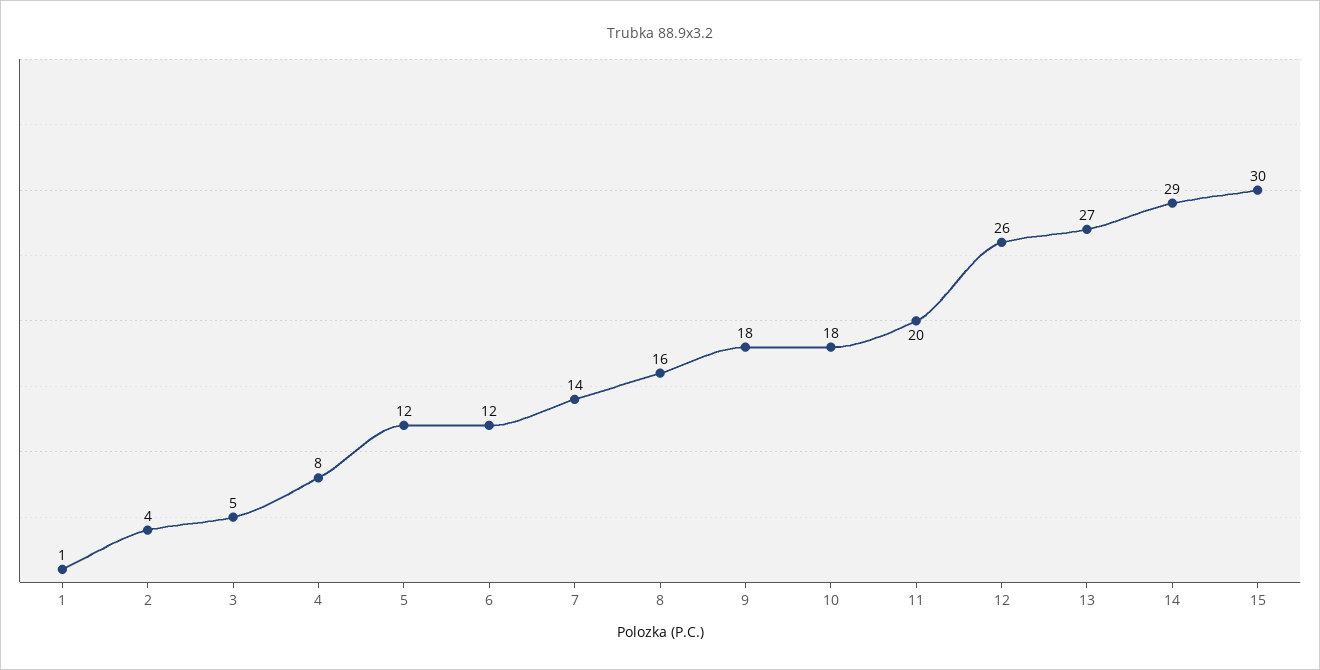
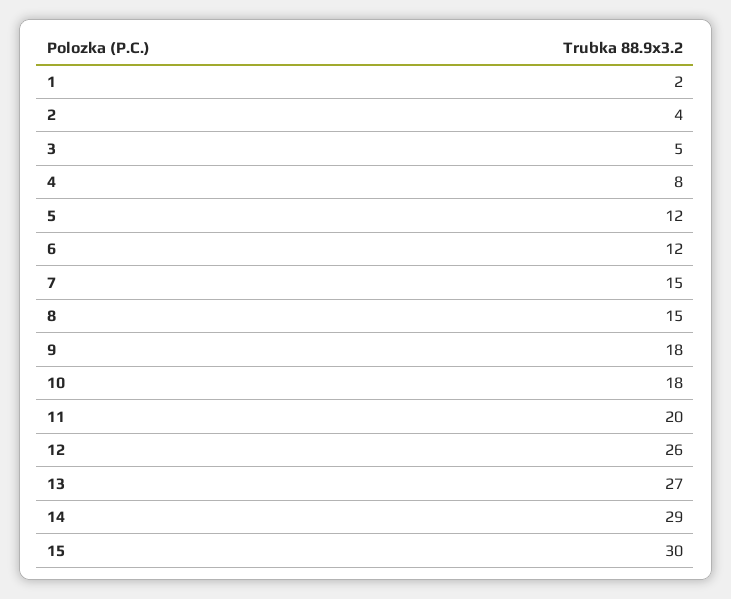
  {
-   "1": 1,
+   "1": 2,
    "2": 4,
    "3": 5,
    "4": 8,
    "5": 12,
    "6": 12,
-   "7": 14,
+   "7": 15,
-   "8": 16,
+   "8": 15,
    "9": 18,
    "10": 18,
    "11": 20,
    "12": 26,
    "13": 27,
    "14": 29,
    "15": 30
  }

